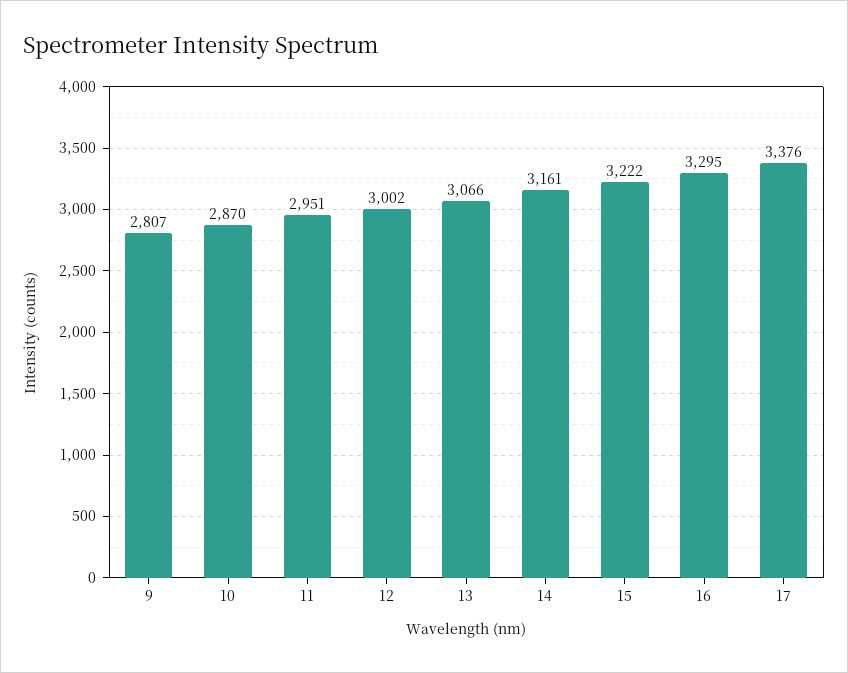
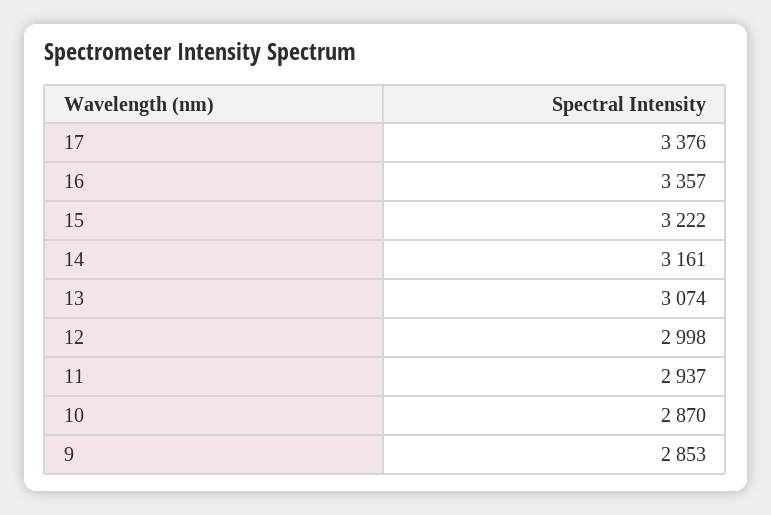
  {
-   "9": 2807,
+   "9": 2853,
    "10": 2870,
-   "11": 2951,
+   "11": 2937,
-   "12": 3002,
+   "12": 2998,
-   "13": 3066,
+   "13": 3074,
    "14": 3161,
    "15": 3222,
-   "16": 3295,
+   "16": 3357,
    "17": 3376
  }

